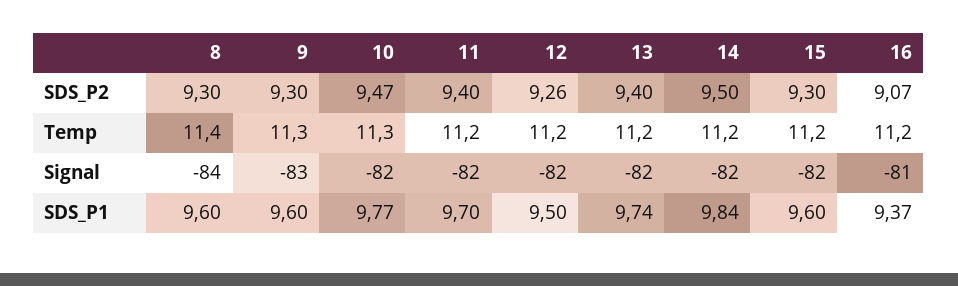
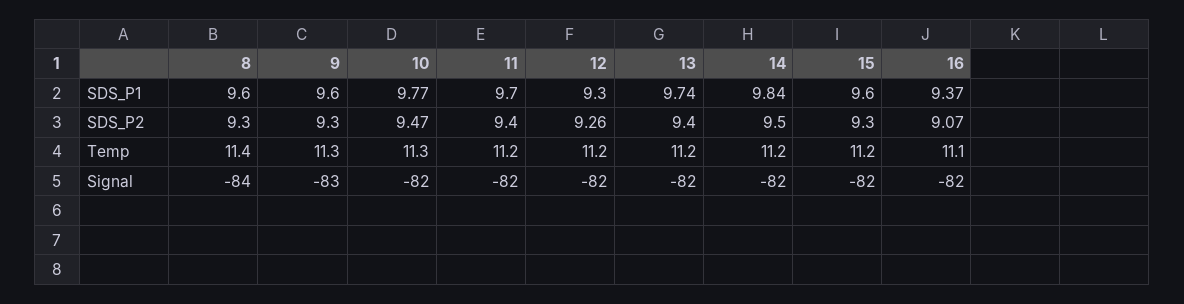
  {
    "8": {
      "SDS_P2": 9.3,
      "Temp": 11.4,
      "Signal": -84,
      "SDS_P1": 9.6
    },
    "9": {
      "SDS_P2": 9.3,
      "Temp": 11.3,
      "Signal": -83,
      "SDS_P1": 9.6
    },
    "10": {
      "SDS_P2": 9.47,
      "Temp": 11.3,
      "Signal": -82,
      "SDS_P1": 9.77
    },
    "11": {
      "SDS_P2": 9.4,
      "Temp": 11.2,
      "Signal": -82,
      "SDS_P1": 9.7
    },
    "12": {
      "SDS_P2": 9.26,
      "Temp": 11.2,
      "Signal": -82,
-     "SDS_P1": 9.5
+     "SDS_P1": 9.3
    },
    "13": {
      "SDS_P2": 9.4,
      "Temp": 11.2,
      "Signal": -82,
      "SDS_P1": 9.74
    },
    "14": {
      "SDS_P2": 9.5,
      "Temp": 11.2,
      "Signal": -82,
      "SDS_P1": 9.84
    },
    "15": {
      "SDS_P2": 9.3,
      "Temp": 11.2,
      "Signal": -82,
      "SDS_P1": 9.6
    },
    "16": {
      "SDS_P2": 9.07,
-     "Temp": 11.2,
+     "Temp": 11.1,
-     "Signal": -81,
+     "Signal": -82,
      "SDS_P1": 9.37
    }
  }

